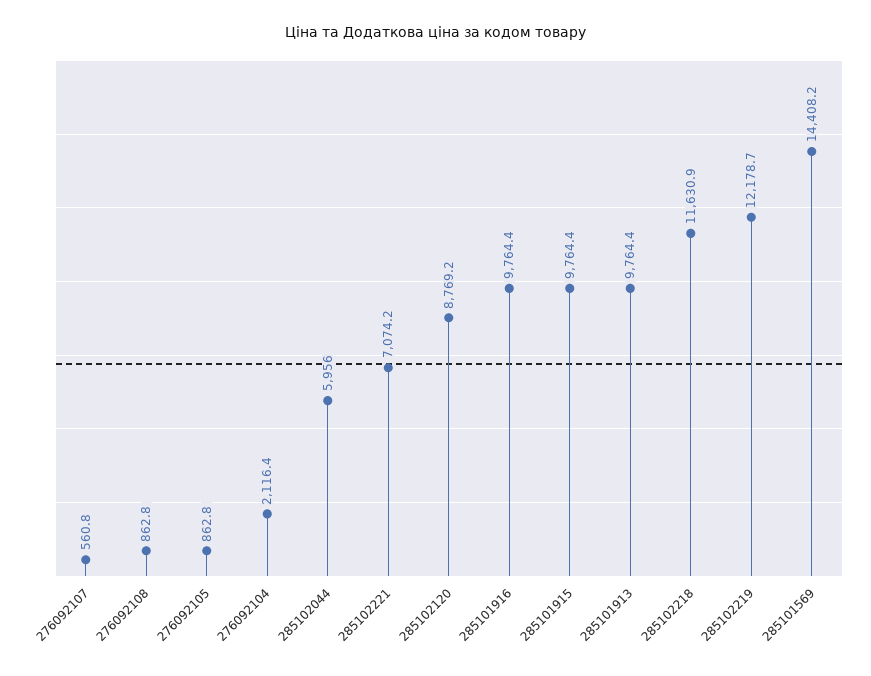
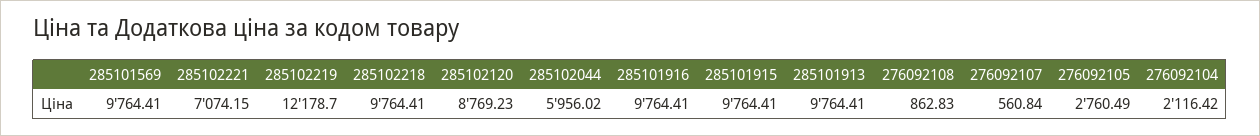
  {
    "276092107": 560.84,
    "276092108": 862.83,
-   "276092105": 862.8,
+   "276092105": 2760.49,
    "276092104": 2116.42,
    "285102044": 5956.02,
    "285102221": 7074.15,
    "285102120": 8769.23,
    "285101916": 9764.41,
    "285101915": 9764.41,
    "285101913": 9764.41,
-   "285102218": 11630.9,
+   "285102218": 9764.41,
    "285102219": 12178.7,
-   "285101569": 14408.2
+   "285101569": 9764.41
  }

